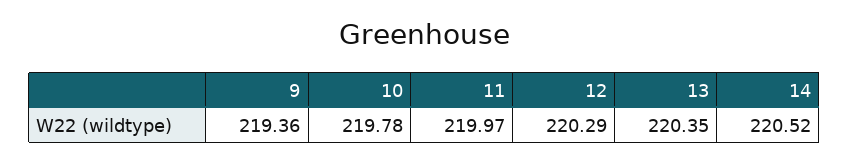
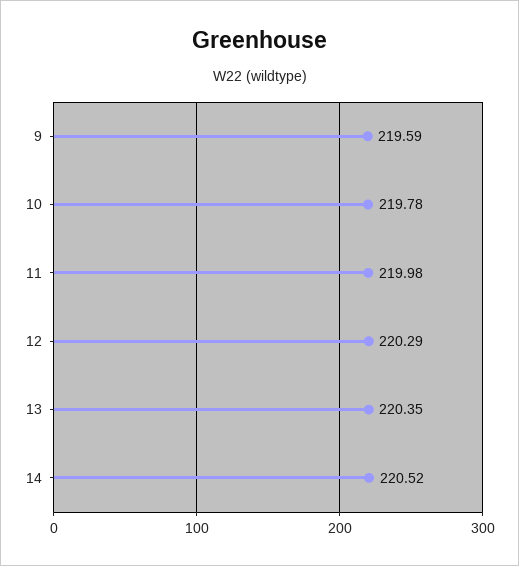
  {
-   "9": 219.36,
+   "9": 219.59,
    "10": 219.78,
-   "11": 219.97,
+   "11": 219.98,
    "12": 220.29,
    "13": 220.35,
    "14": 220.52
  }

